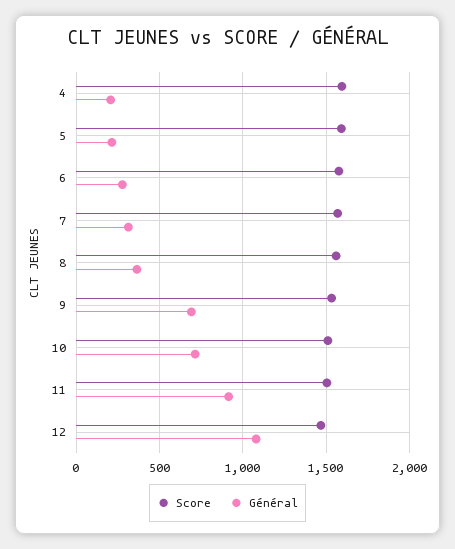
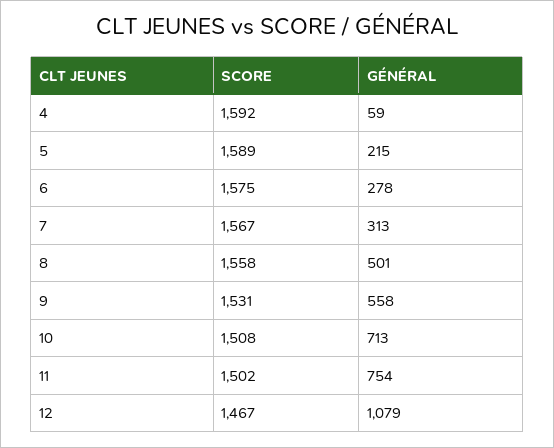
  {
    "Score": {
      "4": 1592,
      "5": 1589,
      "6": 1575,
      "7": 1567,
      "8": 1558,
      "9": 1531,
      "10": 1508,
      "11": 1502,
      "12": 1467
    },
    "Général": {
-     "4": 200,
+     "4": 59,
      "5": 215,
      "6": 278,
      "7": 313,
-     "8": 350,
+     "8": 501,
-     "9": 700,
+     "9": 558,
      "10": 713,
-     "11": 900,
+     "11": 754,
      "12": 1079
    }
  }

